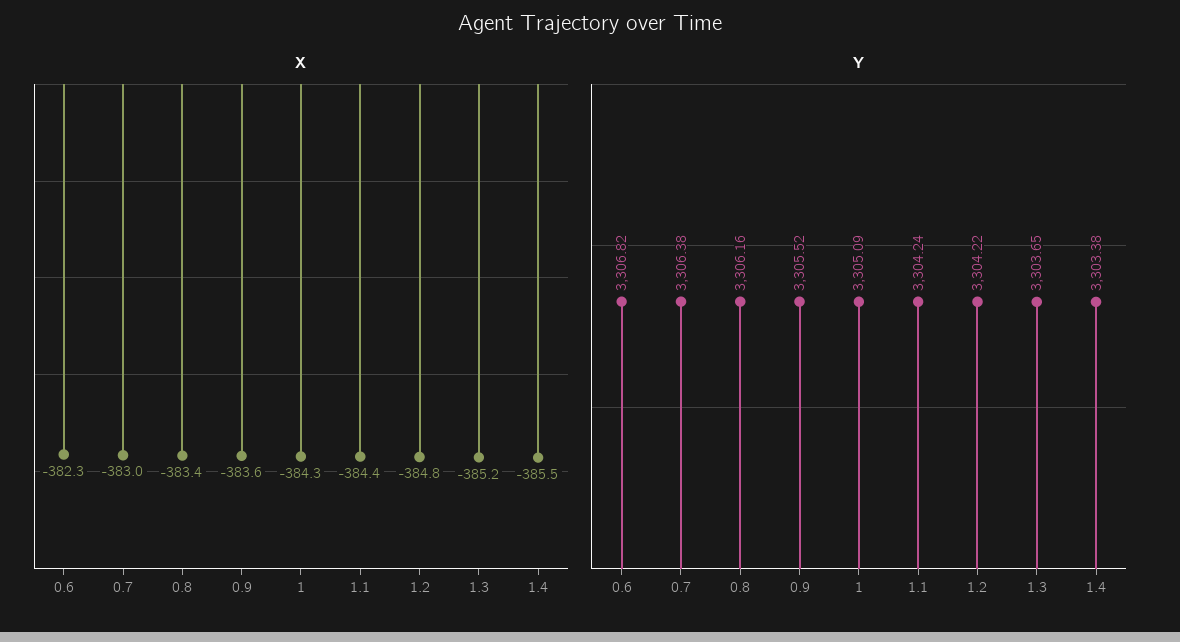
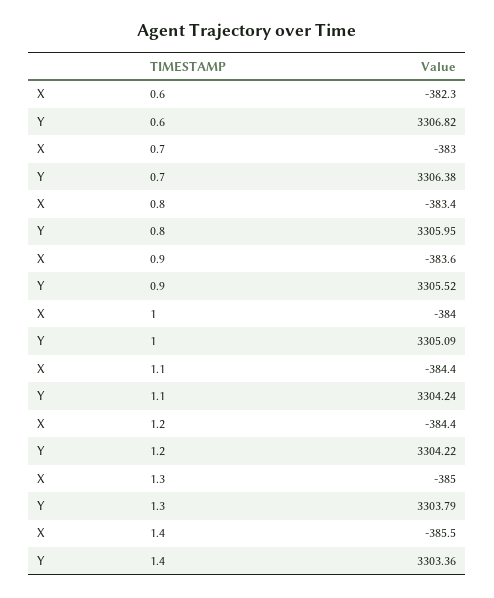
  {
    "X": {
      "0.6": -382.3,
      "0.7": -383,
      "0.8": -383.4,
      "0.9": -383.6,
-     "1": -384.3,
+     "1": -384,
      "1.1": -384.4,
-     "1.2": -384.8,
+     "1.2": -384.4,
-     "1.3": -385.2,
+     "1.3": -385,
      "1.4": -385.5
    },
    "Y": {
      "0.6": 3306.82,
      "0.7": 3306.38,
-     "0.8": 3306.16,
+     "0.8": 3305.95,
      "0.9": 3305.52,
      "1": 3305.09,
      "1.1": 3304.24,
      "1.2": 3304.22,
-     "1.3": 3303.65,
+     "1.3": 3303.79,
-     "1.4": 3303.38
+     "1.4": 3303.36
    }
  }

